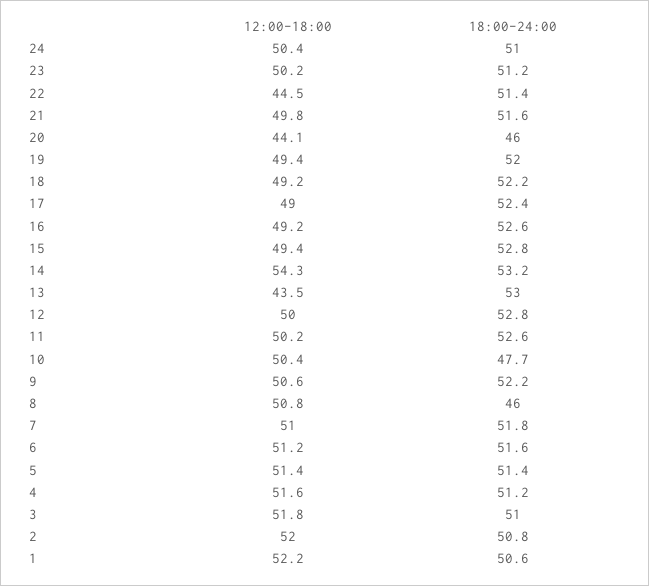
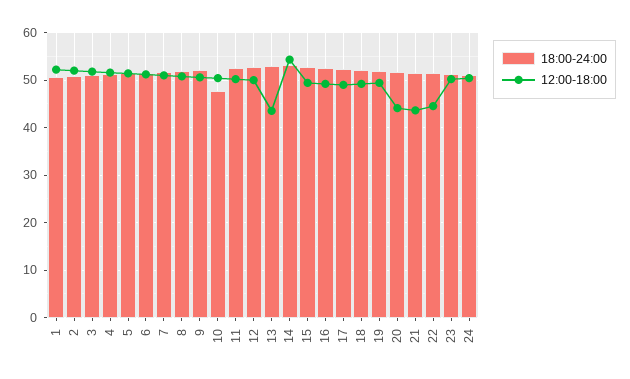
  {
    "12:00-18:00": {
      "24": 50.4,
      "23": 50.2,
      "22": 44.5,
-     "21": 49.8,
+     "21": 44,
      "20": 44.1,
      "19": 49.4,
      "18": 49.2,
      "17": 49,
      "16": 49.2,
      "15": 49.4,
      "14": 54.3,
      "13": 43.5,
      "12": 50,
      "11": 50.2,
      "10": 50.4,
      "9": 50.6,
      "8": 50.8,
      "7": 51,
      "6": 51.2,
      "5": 51.4,
      "4": 51.6,
      "3": 51.8,
      "2": 52,
      "1": 52.2
    },
    "18:00-24:00": {
      "24": 51,
      "23": 51.2,
      "22": 51.4,
      "21": 51.6,
-     "20": 46,
+     "20": 52,
      "19": 52,
      "18": 52.2,
      "17": 52.4,
      "16": 52.6,
      "15": 52.8,
      "14": 53.2,
      "13": 53,
      "12": 52.8,
      "11": 52.6,
      "10": 47.7,
      "9": 52.2,
-     "8": 46,
+     "8": 52,
      "7": 51.8,
      "6": 51.6,
      "5": 51.4,
      "4": 51.2,
      "3": 51,
      "2": 50.8,
      "1": 50.6
    }
  }

